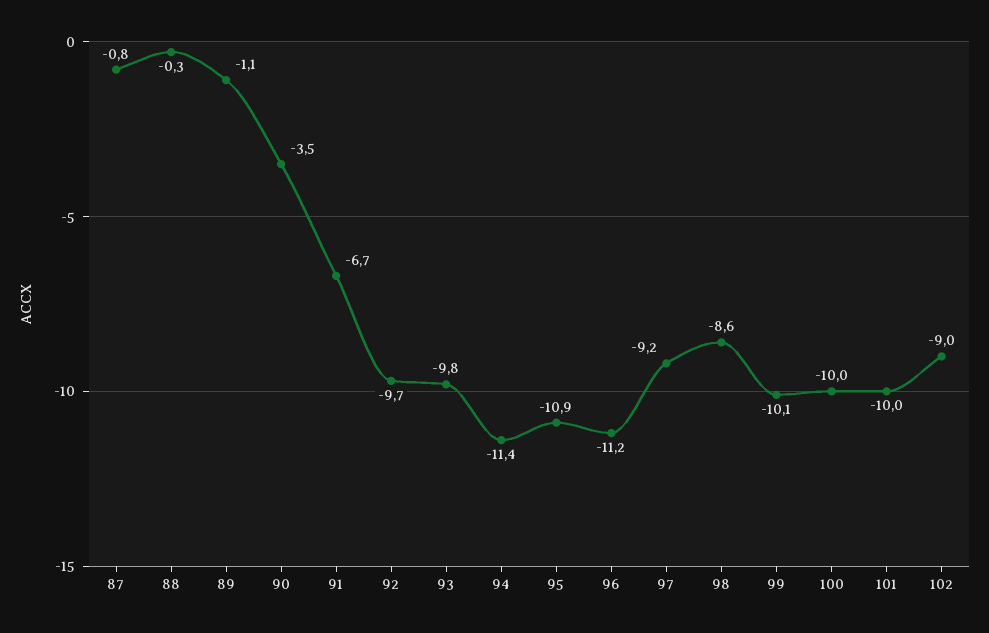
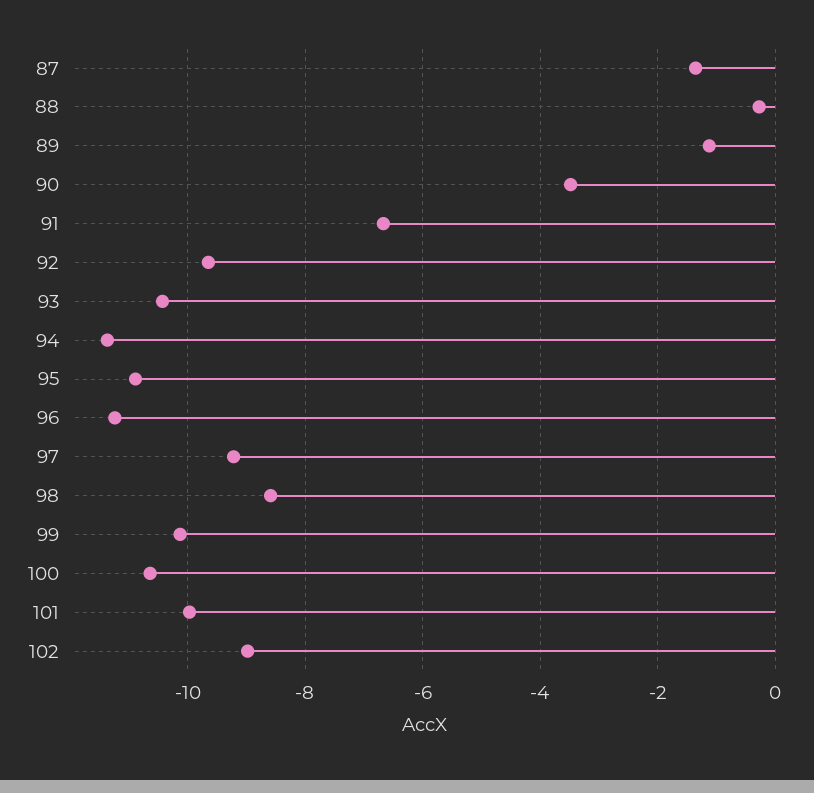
  {
-   "87": -0.8,
+   "87": -1.4,
    "88": -0.3,
    "89": -1.1,
    "90": -3.5,
    "91": -6.7,
    "92": -9.7,
-   "93": -9.8,
+   "93": -10.4,
    "94": -11.4,
    "95": -10.9,
    "96": -11.2,
    "97": -9.2,
    "98": -8.6,
    "99": -10.1,
-   "100": -10,
+   "100": -10.6,
    "101": -10,
    "102": -9
  }

